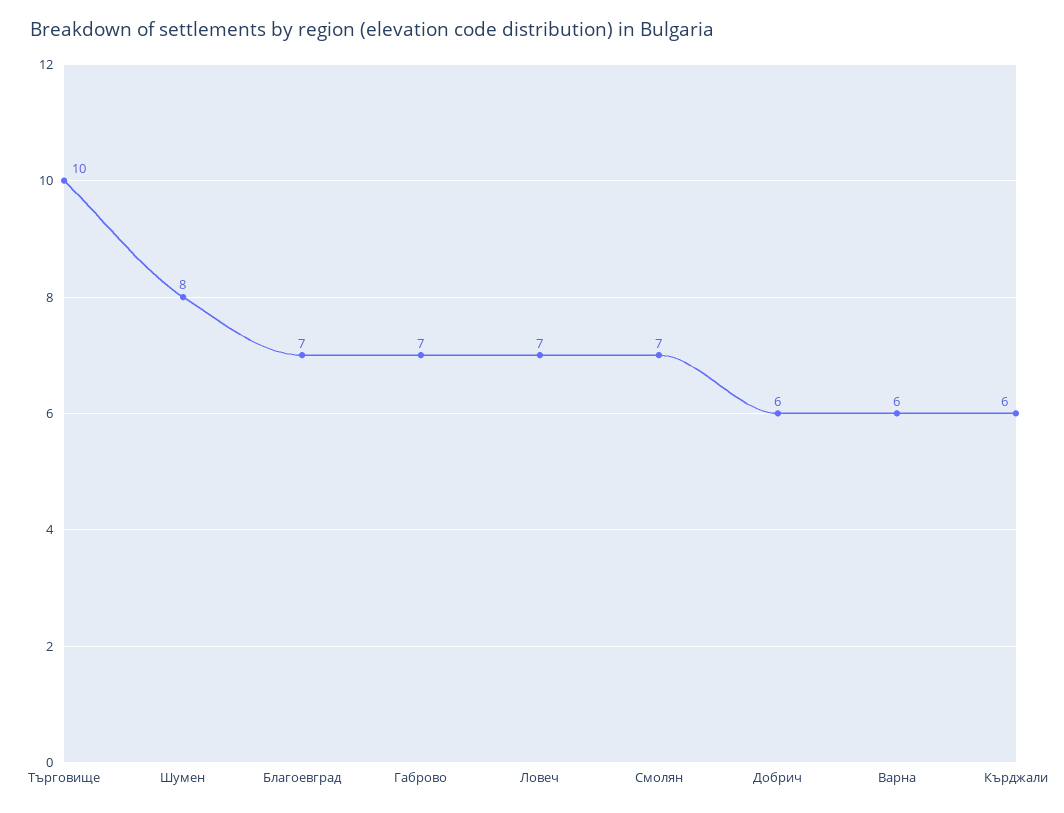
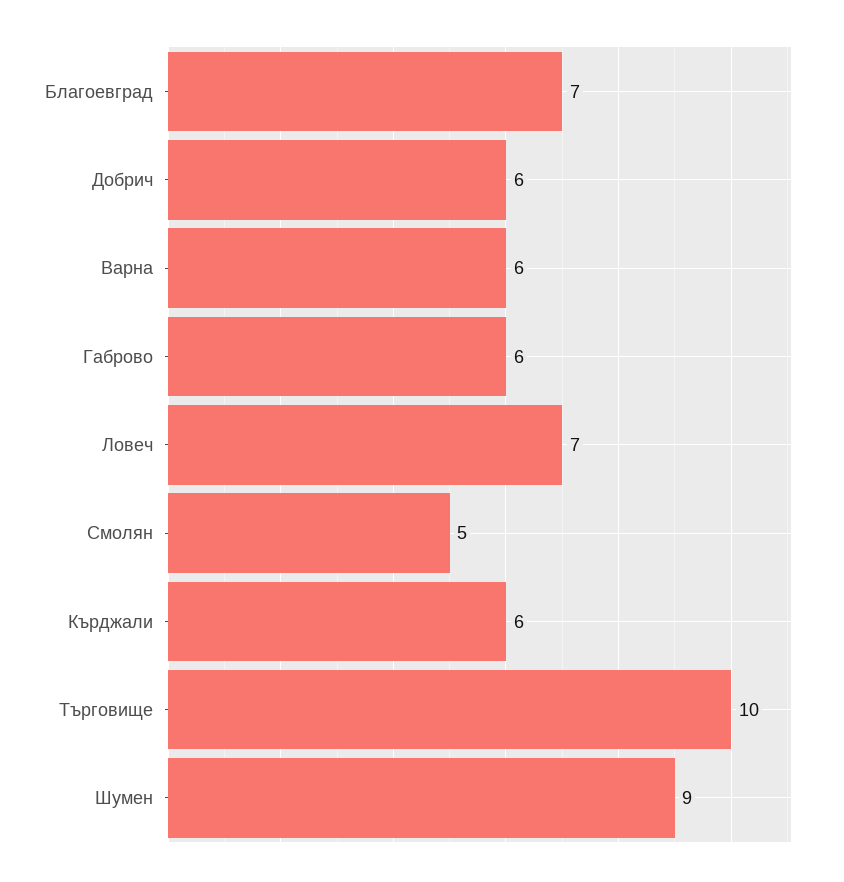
  {
    "Търговище": 10,
-   "Шумен": 8,
+   "Шумен": 9,
    "Благоевград": 7,
-   "Габрово": 7,
+   "Габрово": 6,
    "Ловеч": 7,
-   "Смолян": 7,
+   "Смолян": 5,
    "Добрич": 6,
    "Варна": 6,
    "Кърджали": 6
  }

